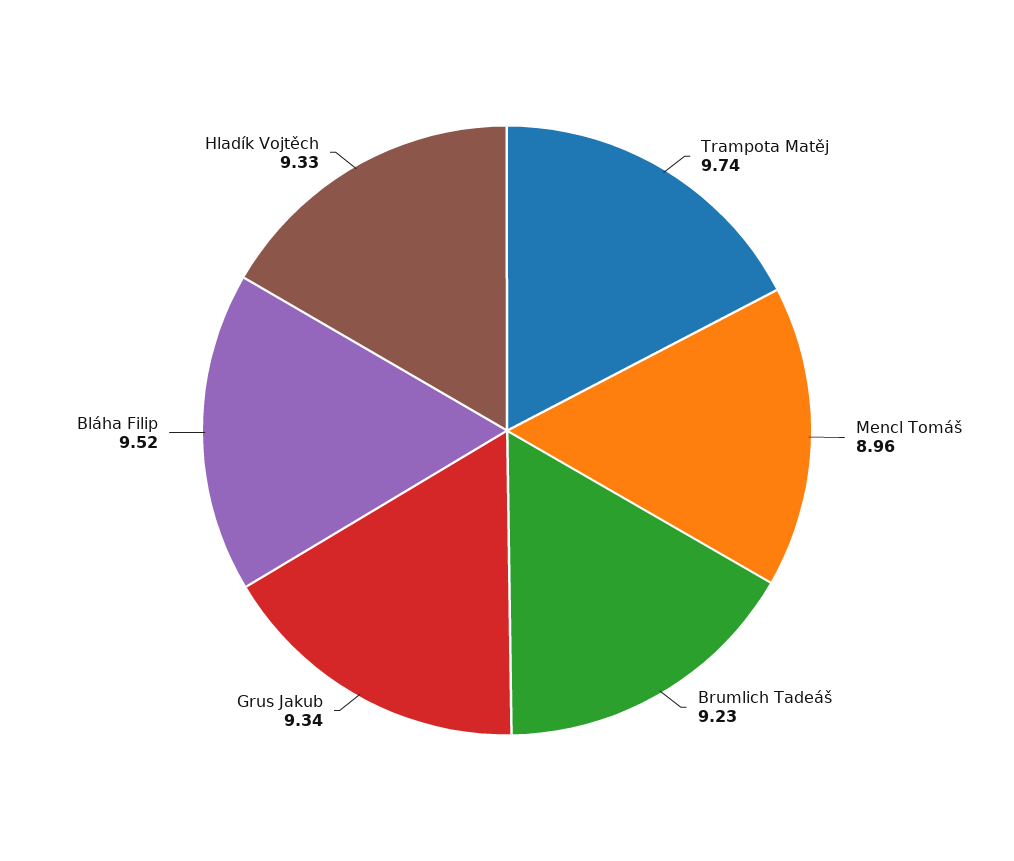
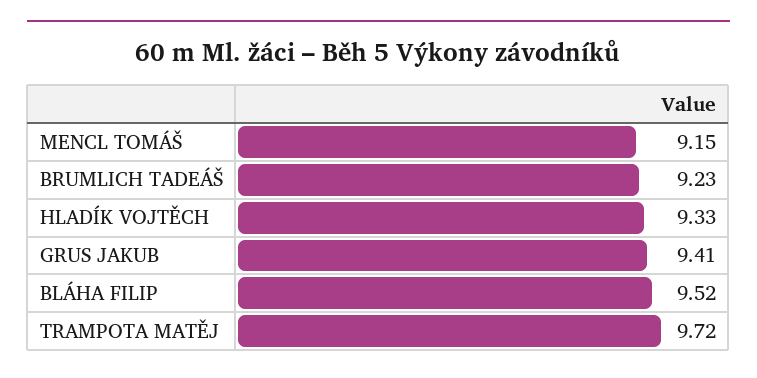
  {
-   "Trampota Matěj": 9.74,
+   "Trampota Matěj": 9.72,
-   "Mencl Tomáš": 8.96,
+   "Mencl Tomáš": 9.15,
    "Brumlich Tadeáš": 9.23,
-   "Grus Jakub": 9.34,
+   "Grus Jakub": 9.41,
    "Bláha Filip": 9.52,
    "Hladík Vojtěch": 9.33
  }

